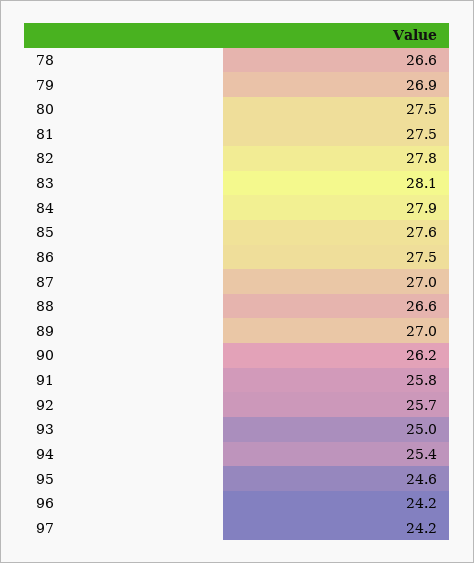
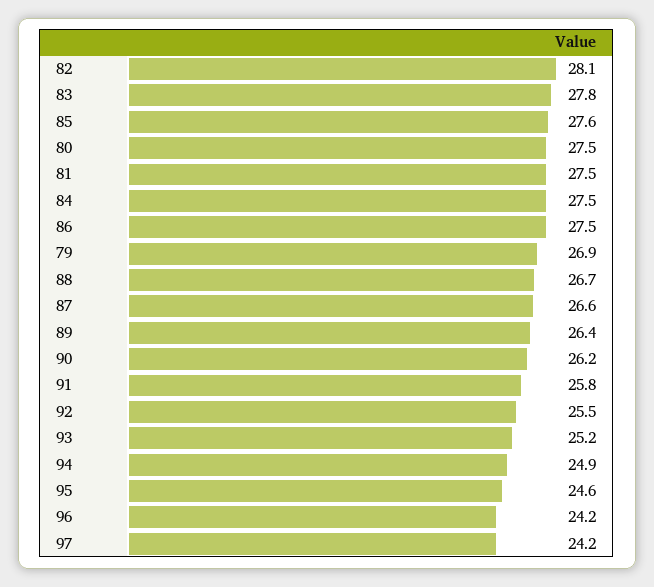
  {
-   "78": 26.6,
    "79": 26.9,
    "80": 27.5,
    "81": 27.5,
-   "82": 27.8,
+   "82": 28.1,
-   "83": 28.1,
+   "83": 27.8,
-   "84": 27.9,
+   "84": 27.5,
    "85": 27.6,
    "86": 27.5,
-   "87": 27,
+   "87": 26.6,
-   "88": 26.6,
+   "88": 26.7,
-   "89": 27,
+   "89": 26.4,
    "90": 26.2,
    "91": 25.8,
-   "92": 25.7,
+   "92": 25.5,
-   "93": 25,
+   "93": 25.2,
-   "94": 25.4,
+   "94": 24.9,
    "95": 24.6,
    "96": 24.2,
    "97": 24.2
  }

